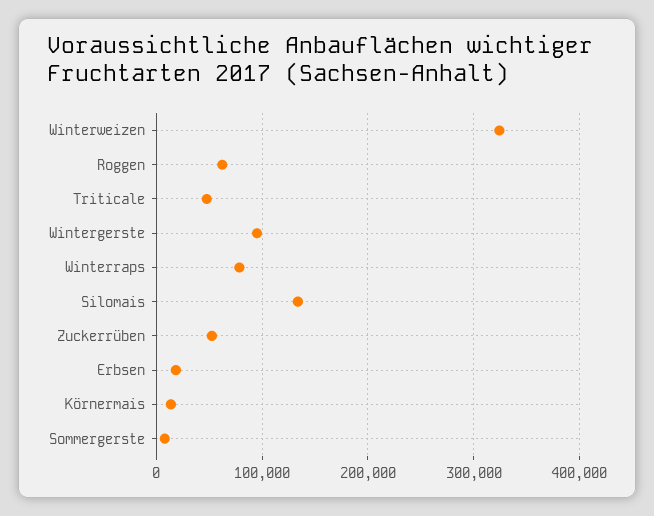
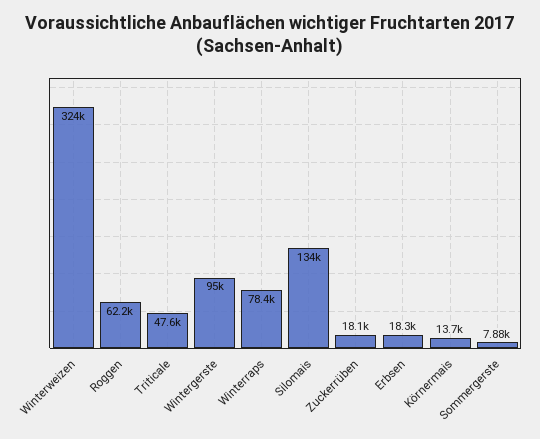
  {
    "Winterweizen": 324000,
    "Roggen": 62200,
    "Triticale": 47600,
    "Wintergerste": 95000,
    "Winterraps": 78400,
    "Silomais": 134000,
-   "Zuckerrüben": 50000,
+   "Zuckerrüben": 18100,
    "Erbsen": 18300,
    "Körnermais": 13700,
    "Sommergerste": 7880
  }

